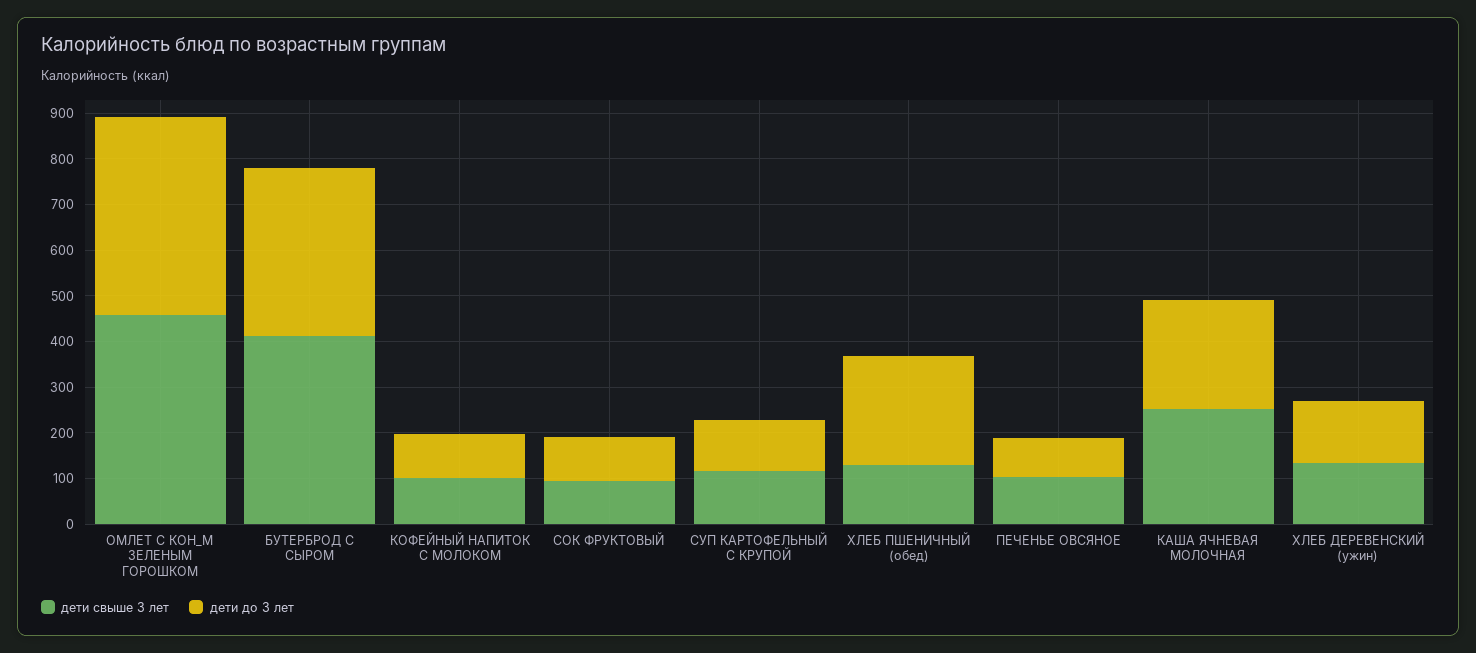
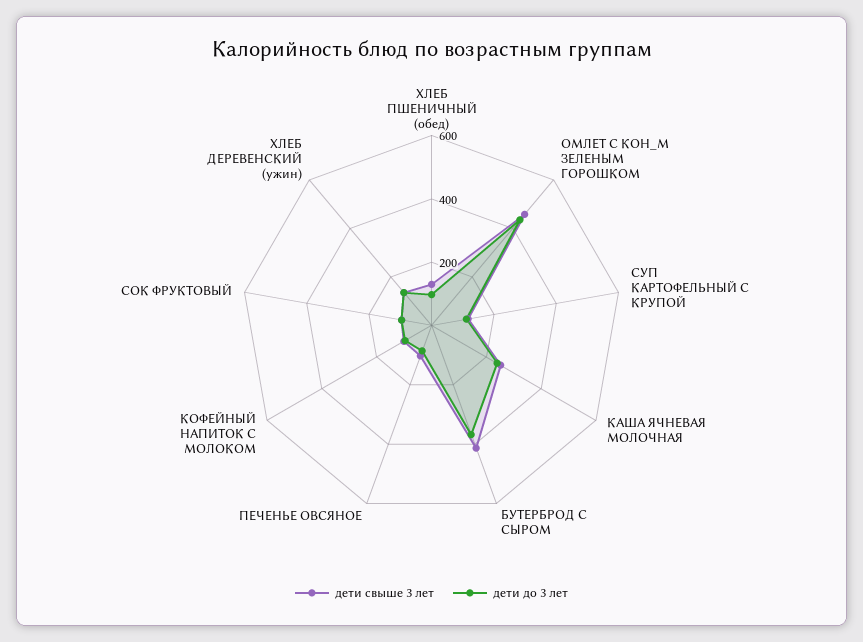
  {
    "дети свыше 3 лет": {
      "ОМЛЕТ С КОН_М ЗЕЛЕНЫМ ГОРОШКОМ": 460,
      "БУТЕРБРОД С СЫРОМ": 420,
      "КОФЕЙНЫЙ НАПИТОК С МОЛОКОМ": 100,
      "СОК ФРУКТОВЫЙ": 100,
      "СУП КАРТОФЕЛЬНЫЙ С КРУПОЙ": 120,
      "ХЛЕБ ПШЕНИЧНЫЙ (обед)": 120,
      "ПЕЧЕНЬЕ ОВСЯНОЕ": 100,
      "КАША ЯЧНЕВАЯ МОЛОЧНАЯ": 260,
      "ХЛЕБ ДЕРЕВЕНСКИЙ (ужин)": 140
    },
    "дети до 3 лет": {
      "ОМЛЕТ С КОН_М ЗЕЛЕНЫМ ГОРОШКОМ": 440,
      "БУТЕРБРОД С СЫРОМ": 360,
      "КОФЕЙНЫЙ НАПИТОК С МОЛОКОМ": 100,
      "СОК ФРУКТОВЫЙ": 100,
      "СУП КАРТОФЕЛЬНЫЙ С КРУПОЙ": 120,
-     "ХЛЕБ ПШЕНИЧНЫЙ (обед)": 240,
+     "ХЛЕБ ПШЕНИЧНЫЙ (обед)": 100,
      "ПЕЧЕНЬЕ ОВСЯНОЕ": 80,
      "КАША ЯЧНЕВАЯ МОЛОЧНАЯ": 240,
      "ХЛЕБ ДЕРЕВЕНСКИЙ (ужин)": 140
    }
  }

